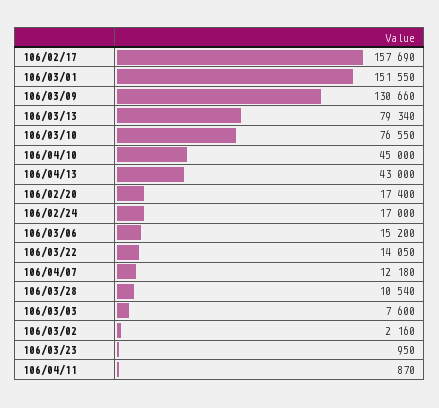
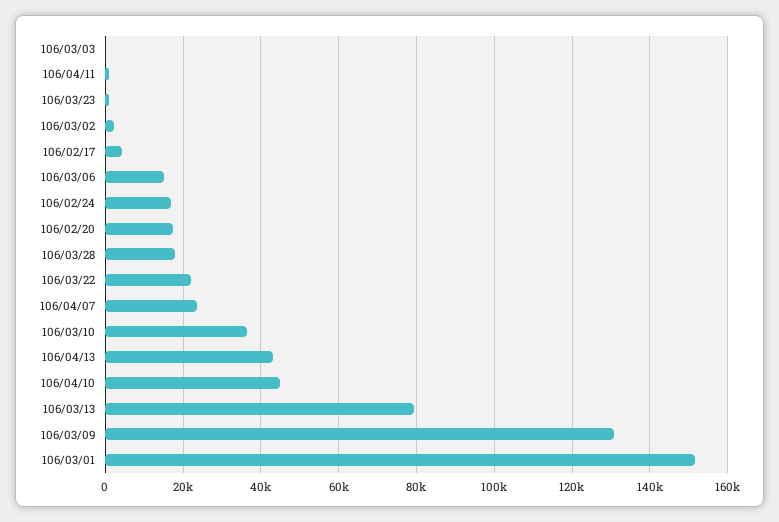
  {
-   "106/02/17": 157690,
+   "106/02/17": 4000,
    "106/03/01": 151550,
    "106/03/09": 130660,
    "106/03/13": 79340,
-   "106/03/10": 76550,
+   "106/03/10": 36000,
    "106/04/10": 45000,
    "106/04/13": 43000,
    "106/02/20": 17400,
    "106/02/24": 17000,
    "106/03/06": 15200,
-   "106/03/22": 14050,
+   "106/03/22": 22000,
-   "106/04/07": 12180,
+   "106/04/07": 24000,
-   "106/03/28": 10540,
+   "106/03/28": 18000,
-   "106/03/03": 7600,
+   "106/03/03": 0,
    "106/03/02": 2160,
    "106/03/23": 950,
    "106/04/11": 870
  }

